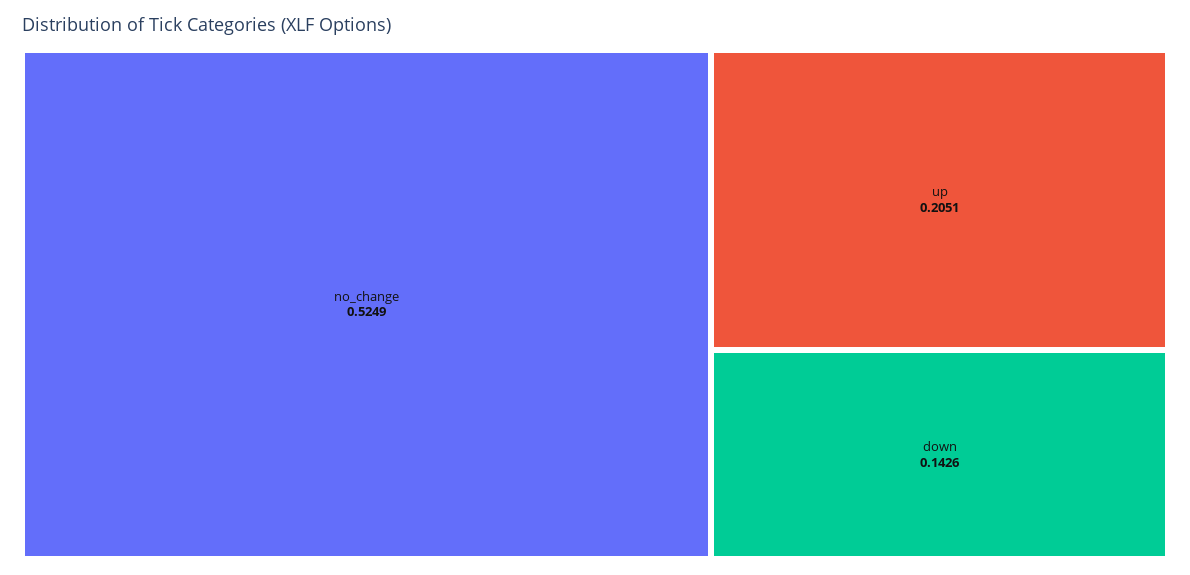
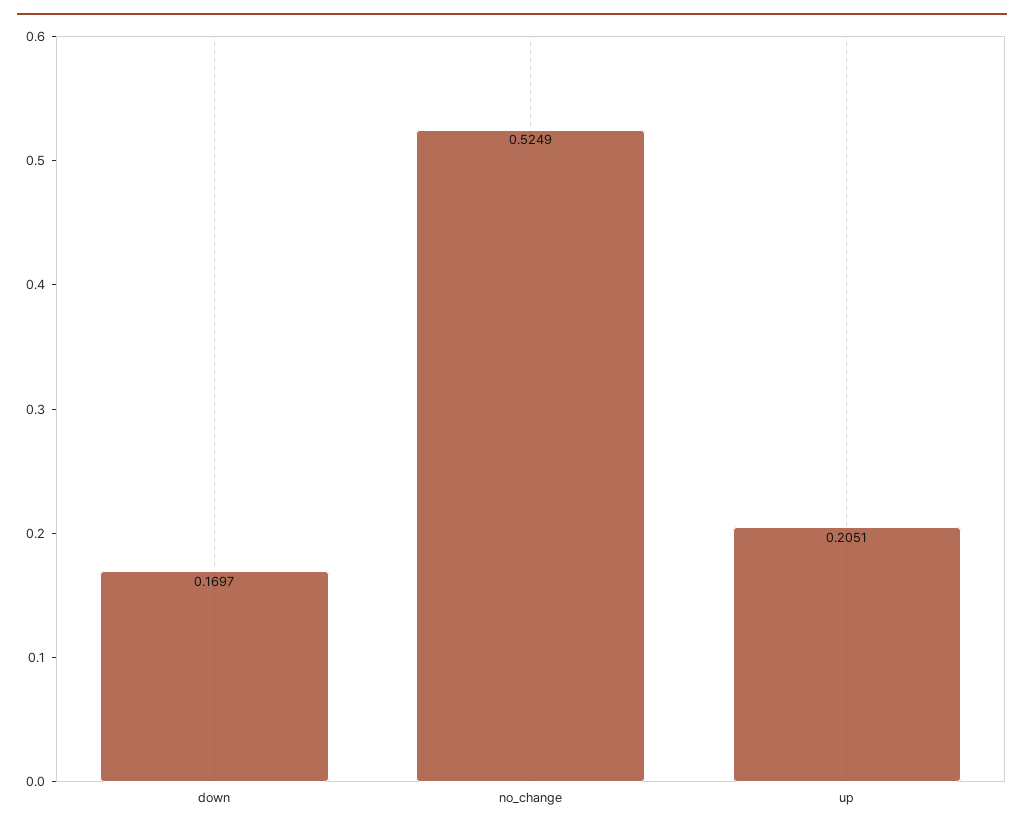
  {
    "no_change": 0.5249,
    "up": 0.2051,
-   "down": 0.1426
+   "down": 0.1697
  }

